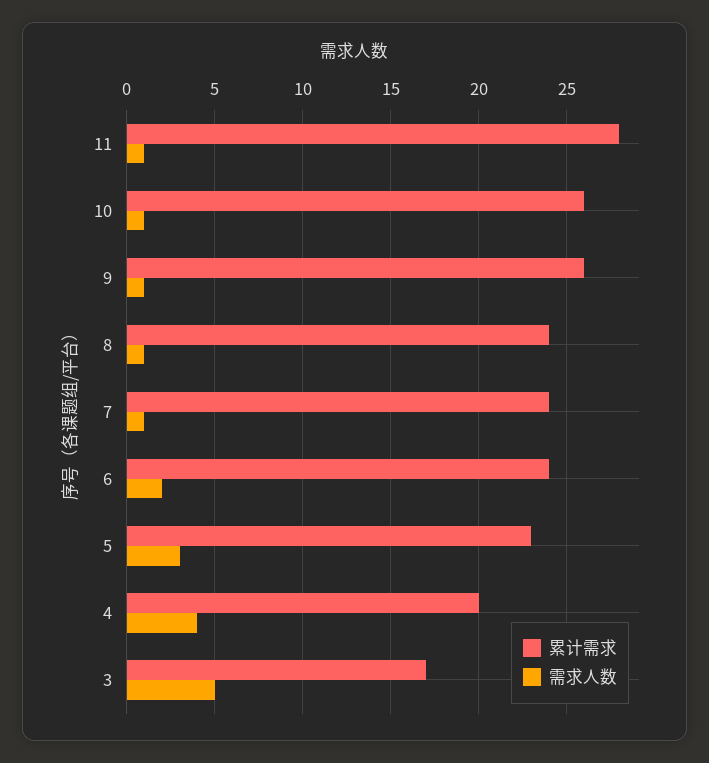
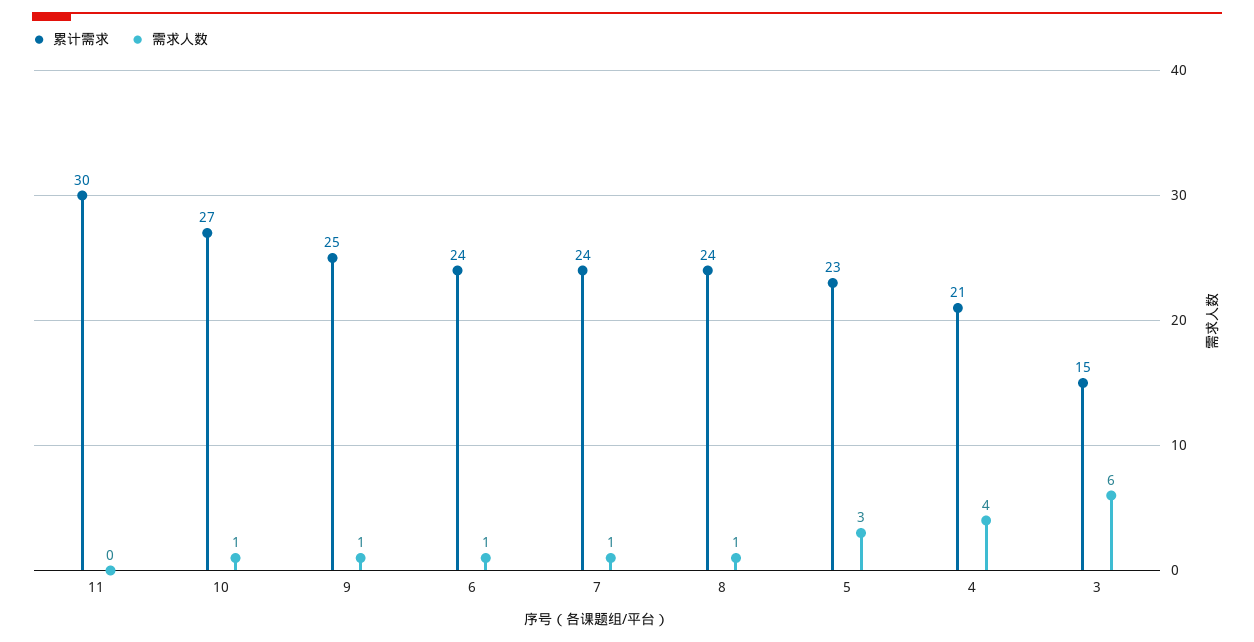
  {
    "累计需求": {
-     "11": 28,
+     "11": 30,
-     "10": 26,
+     "10": 27,
-     "9": 26,
+     "9": 25,
      "8": 24,
      "7": 24,
      "6": 24,
      "5": 23,
-     "4": 20,
+     "4": 21,
-     "3": 17
+     "3": 15
    },
    "需求人数": {
-     "11": 1,
+     "11": 0,
      "10": 1,
      "9": 1,
      "8": 1,
      "7": 1,
-     "6": 2,
+     "6": 1,
      "5": 3,
      "4": 4,
-     "3": 5
+     "3": 6
    }
  }

